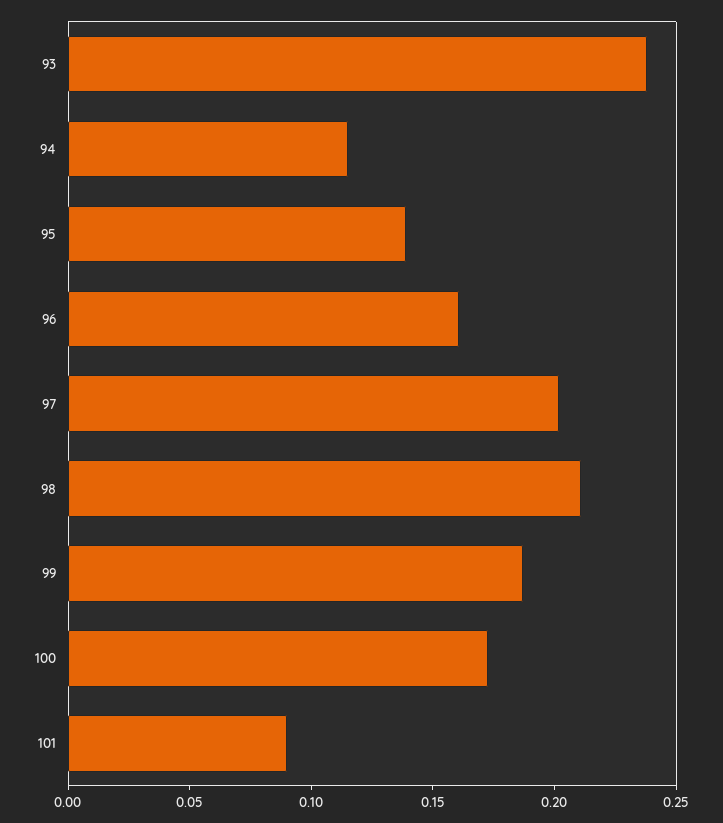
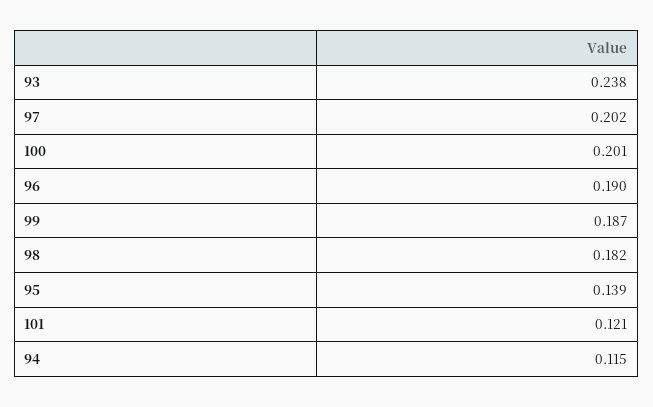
  {
    "93": 0.238,
    "94": 0.115,
    "95": 0.139,
-   "96": 0.16,
+   "96": 0.19,
    "97": 0.202,
-   "98": 0.21,
+   "98": 0.182,
    "99": 0.187,
-   "100": 0.17,
+   "100": 0.201,
-   "101": 0.09
+   "101": 0.121
  }

